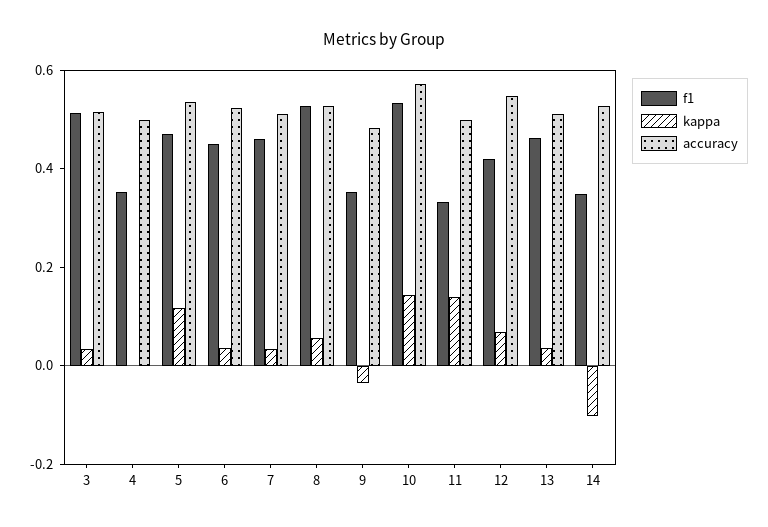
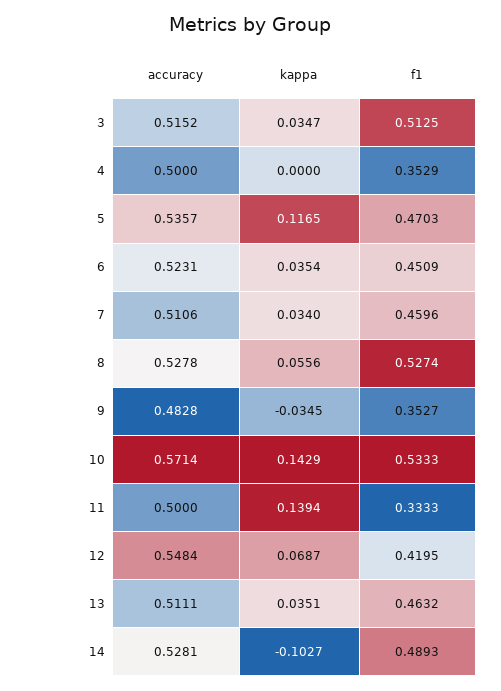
  {
    "f1": {
      "3": 0.5125,
      "4": 0.3529,
      "5": 0.4703,
      "6": 0.4509,
      "7": 0.4596,
      "8": 0.5274,
      "9": 0.3527,
      "10": 0.5333,
      "11": 0.3333,
      "12": 0.4195,
      "13": 0.4632,
-     "14": 0.35
+     "14": 0.4893
    },
    "kappa": {
      "3": 0.0347,
      "4": 0,
      "5": 0.1165,
      "6": 0.0354,
      "7": 0.034,
      "8": 0.0556,
      "9": -0.0345,
      "10": 0.1429,
      "11": 0.1394,
      "12": 0.0687,
      "13": 0.0351,
      "14": -0.1027
    },
    "accuracy": {
      "3": 0.5152,
      "4": 0.5,
      "5": 0.5357,
      "6": 0.5231,
      "7": 0.5106,
      "8": 0.5278,
      "9": 0.4828,
      "10": 0.5714,
      "11": 0.5,
      "12": 0.5484,
      "13": 0.5111,
      "14": 0.5281
    }
  }

